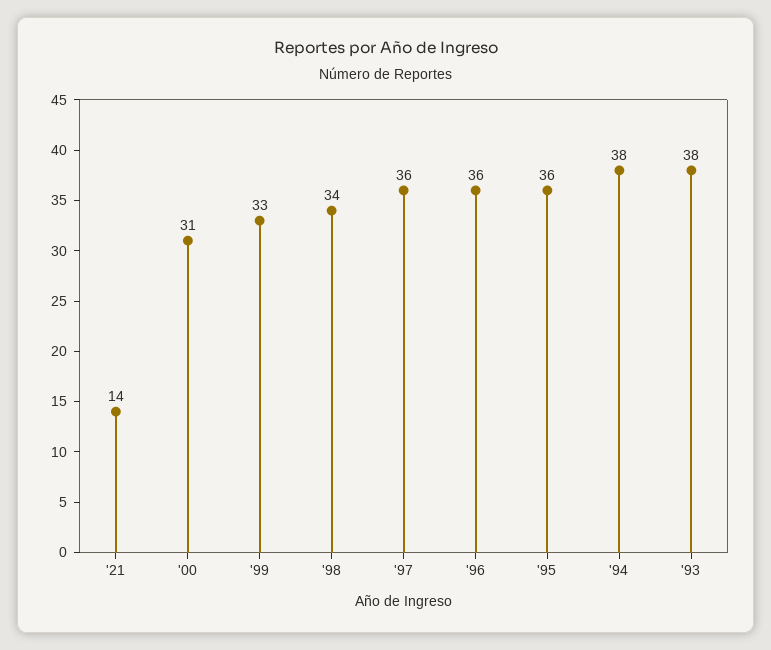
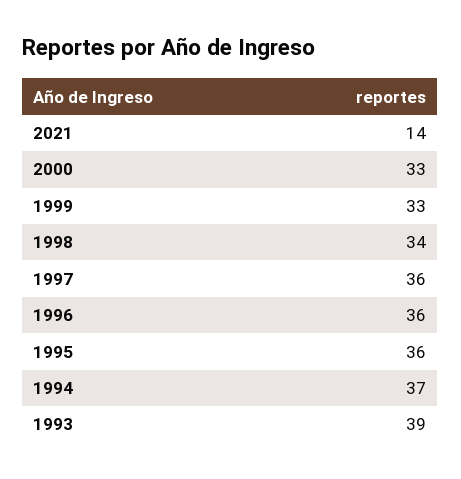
  {
    "'21": 14,
-   "'00": 31,
+   "'00": 33,
    "'99": 33,
    "'98": 34,
    "'97": 36,
    "'96": 36,
    "'95": 36,
-   "'94": 38,
+   "'94": 37,
-   "'93": 38
+   "'93": 39
  }

